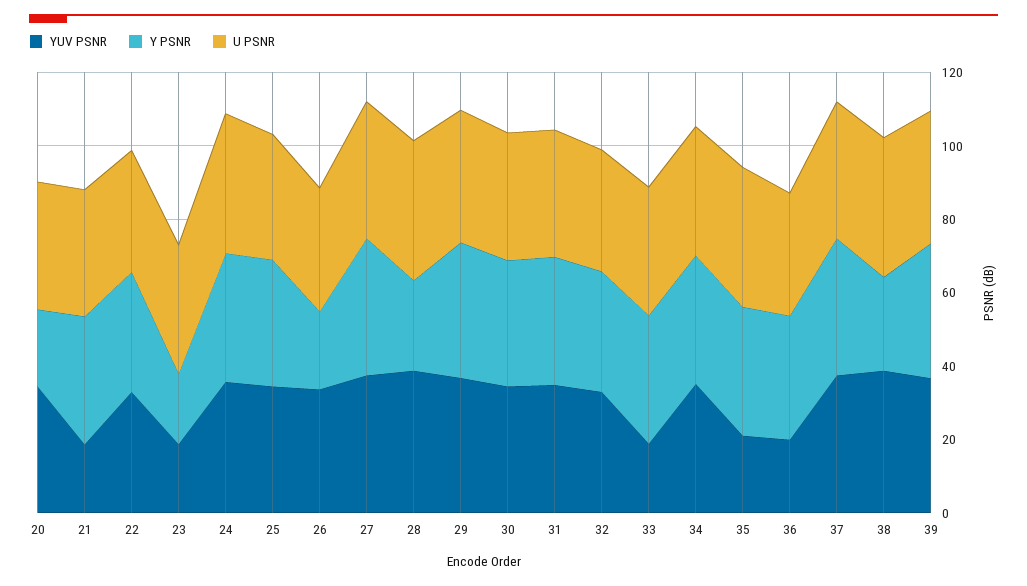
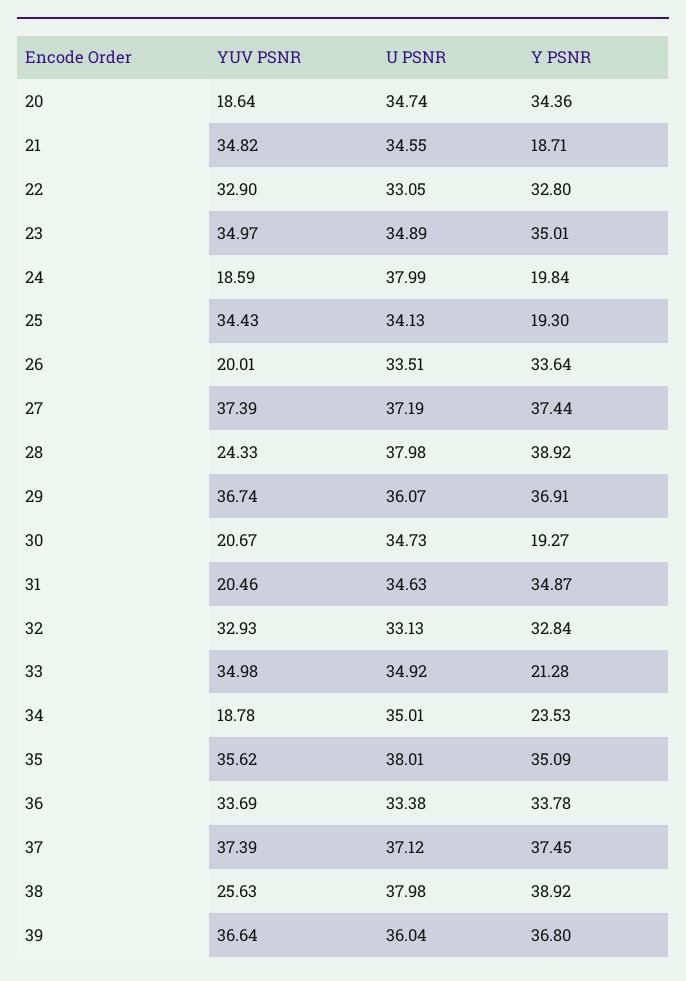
  {
    "YUV PSNR": {
-     "20": 35,
+     "20": 18.64,
-     "21": 20,
+     "21": 34.82,
      "22": 32.9,
-     "23": 20,
+     "23": 34.97,
-     "24": 35,
+     "24": 18.59,
      "25": 34.43,
-     "26": 35,
+     "26": 20.01,
      "27": 37.39,
-     "28": 40,
+     "28": 24.33,
      "29": 36.74,
-     "30": 35,
+     "30": 20.67,
-     "31": 35,
+     "31": 20.46,
      "32": 32.93,
-     "33": 20,
+     "33": 34.98,
-     "34": 35,
+     "34": 18.78,
-     "35": 20,
+     "35": 35.62,
-     "36": 20,
+     "36": 33.69,
      "37": 37.39,
-     "38": 40,
+     "38": 25.63,
      "39": 36.64
    },
    "Y PSNR": {
-     "20": 20,
+     "20": 34.36,
-     "21": 35,
+     "21": 18.71,
      "22": 32.8,
-     "23": 20,
+     "23": 35.01,
-     "24": 35,
+     "24": 19.84,
-     "25": 35,
+     "25": 19.3,
-     "26": 20,
+     "26": 33.64,
      "27": 37.44,
-     "28": 25,
+     "28": 38.92,
      "29": 36.91,
-     "30": 35,
+     "30": 19.27,
      "31": 34.87,
      "32": 32.84,
-     "33": 35,
+     "33": 21.28,
-     "34": 35,
+     "34": 23.53,
      "35": 35.09,
      "36": 33.78,
      "37": 37.45,
-     "38": 25,
+     "38": 38.92,
      "39": 36.8
    },
    "U PSNR": {
      "20": 34.74,
      "21": 34.55,
      "22": 33.05,
      "23": 34.89,
      "24": 37.99,
      "25": 34.13,
      "26": 33.51,
      "27": 37.19,
      "28": 37.98,
      "29": 36.07,
      "30": 34.73,
      "31": 34.63,
      "32": 33.13,
      "33": 34.92,
      "34": 35.01,
      "35": 38.01,
      "36": 33.38,
      "37": 37.12,
      "38": 37.98,
      "39": 36.04
    }
  }

